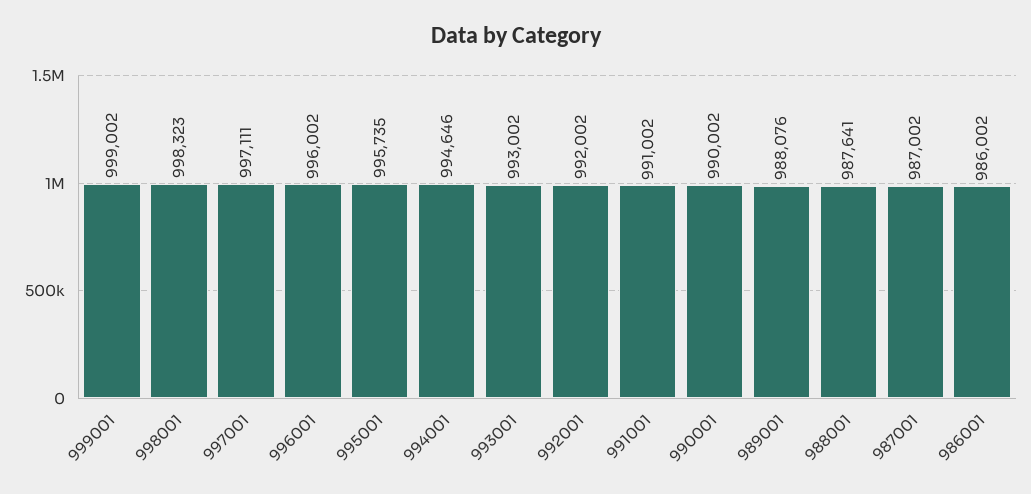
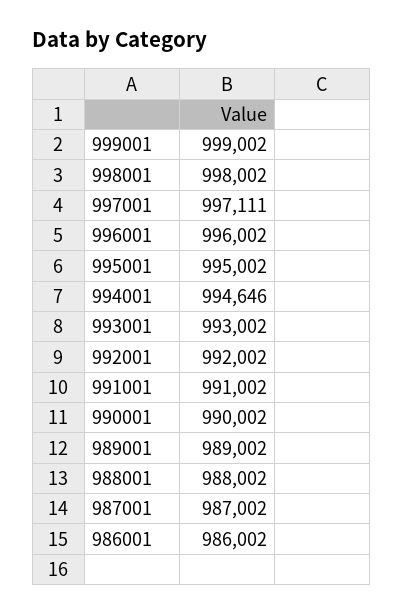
  {
    "999001": 999002,
-   "998001": 998323,
+   "998001": 998002,
    "997001": 997111,
    "996001": 996002,
-   "995001": 995735,
+   "995001": 995002,
    "994001": 994646,
    "993001": 993002,
    "992001": 992002,
    "991001": 991002,
    "990001": 990002,
-   "989001": 988076,
+   "989001": 989002,
-   "988001": 987641,
+   "988001": 988002,
    "987001": 987002,
    "986001": 986002
  }

